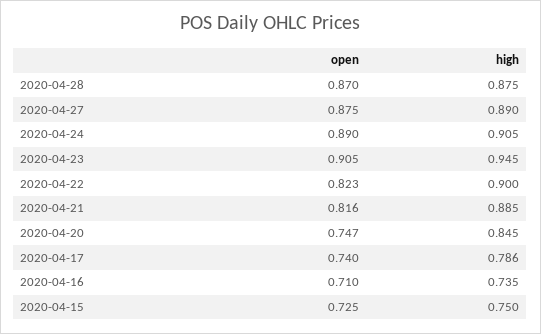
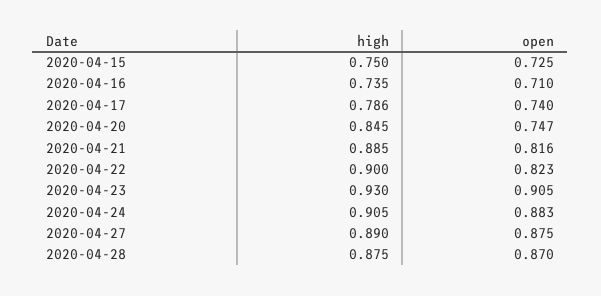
  {
    "open": {
      "2020-04-28": 0.87,
      "2020-04-27": 0.875,
-     "2020-04-24": 0.89,
+     "2020-04-24": 0.883,
      "2020-04-23": 0.905,
      "2020-04-22": 0.823,
      "2020-04-21": 0.816,
      "2020-04-20": 0.747,
      "2020-04-17": 0.74,
      "2020-04-16": 0.71,
      "2020-04-15": 0.725
    },
    "high": {
      "2020-04-28": 0.875,
      "2020-04-27": 0.89,
      "2020-04-24": 0.905,
-     "2020-04-23": 0.945,
+     "2020-04-23": 0.93,
      "2020-04-22": 0.9,
      "2020-04-21": 0.885,
      "2020-04-20": 0.845,
      "2020-04-17": 0.786,
      "2020-04-16": 0.735,
      "2020-04-15": 0.75
    }
  }

